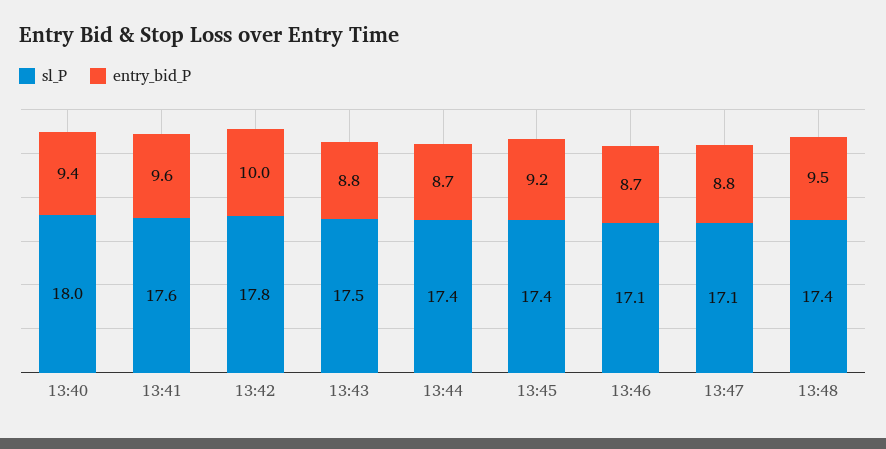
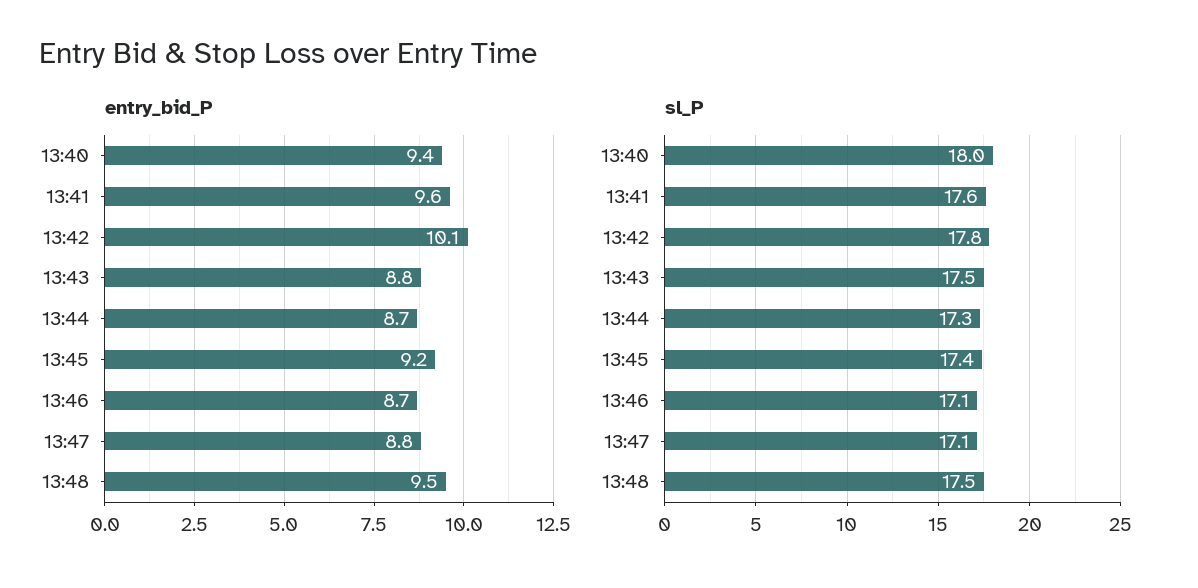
  {
    "sl_P": {
      "13:40": 18,
      "13:41": 17.6,
      "13:42": 17.8,
      "13:43": 17.5,
-     "13:44": 17.4,
+     "13:44": 17.3,
      "13:45": 17.4,
      "13:46": 17.1,
      "13:47": 17.1,
-     "13:48": 17.4
+     "13:48": 17.5
    },
    "entry_bid_P": {
      "13:40": 9.4,
      "13:41": 9.6,
-     "13:42": 10,
+     "13:42": 10.1,
      "13:43": 8.8,
      "13:44": 8.7,
      "13:45": 9.2,
      "13:46": 8.7,
      "13:47": 8.8,
      "13:48": 9.5
    }
  }

